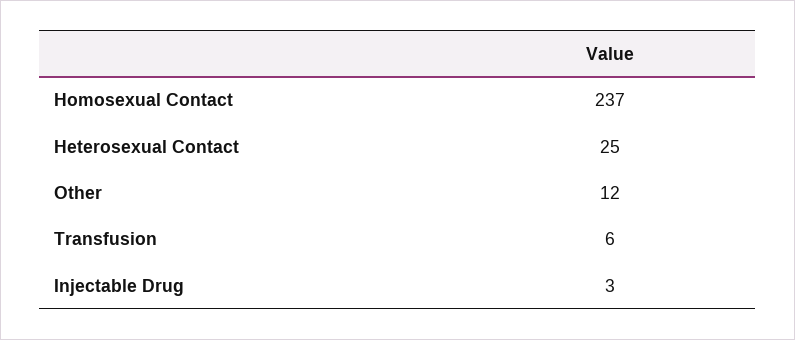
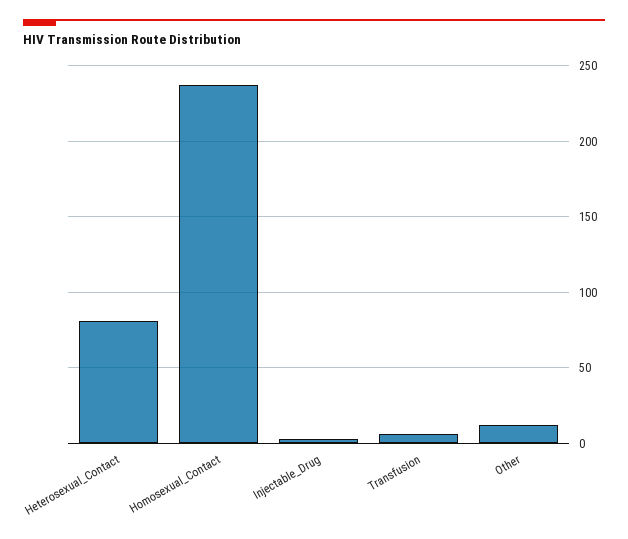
  {
    "Homosexual Contact": 237,
-   "Heterosexual Contact": 25,
+   "Heterosexual Contact": 80,
    "Other": 12,
    "Transfusion": 6,
    "Injectable Drug": 3
  }

